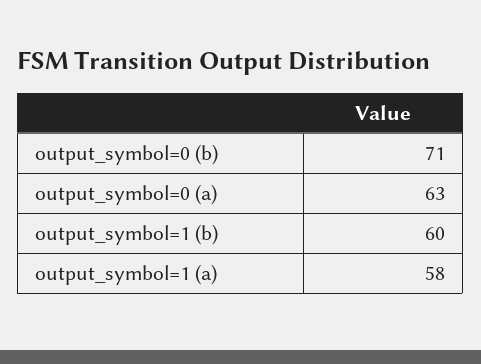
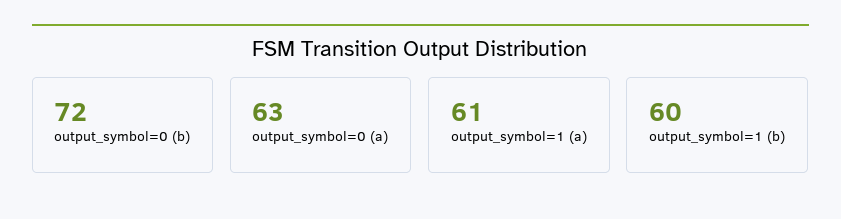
  {
-   "output_symbol=0 (b)": 71,
+   "output_symbol=0 (b)": 72,
    "output_symbol=0 (a)": 63,
    "output_symbol=1 (b)": 60,
-   "output_symbol=1 (a)": 58
+   "output_symbol=1 (a)": 61
  }

